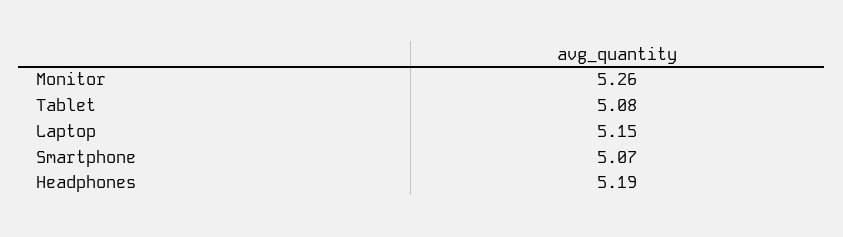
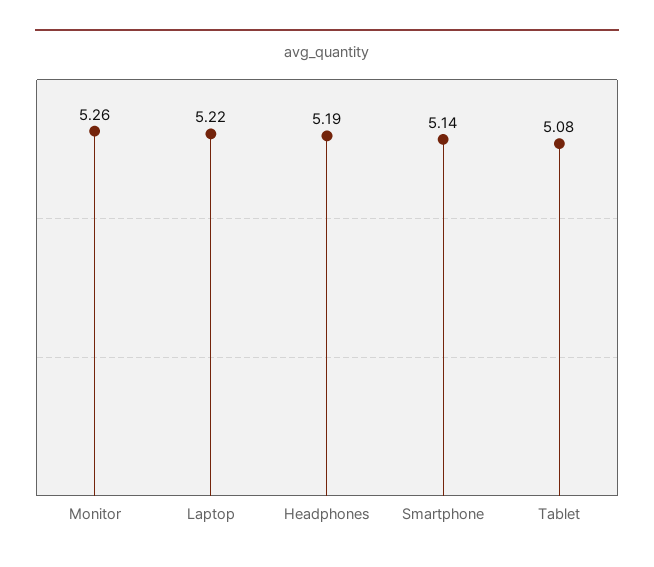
  {
    "Monitor": 5.26,
    "Tablet": 5.08,
-   "Laptop": 5.15,
+   "Laptop": 5.22,
-   "Smartphone": 5.07,
+   "Smartphone": 5.14,
    "Headphones": 5.19
  }

